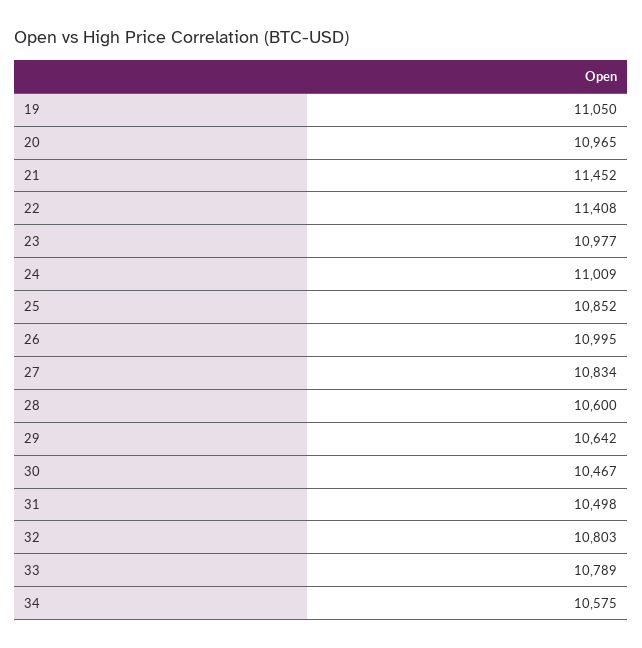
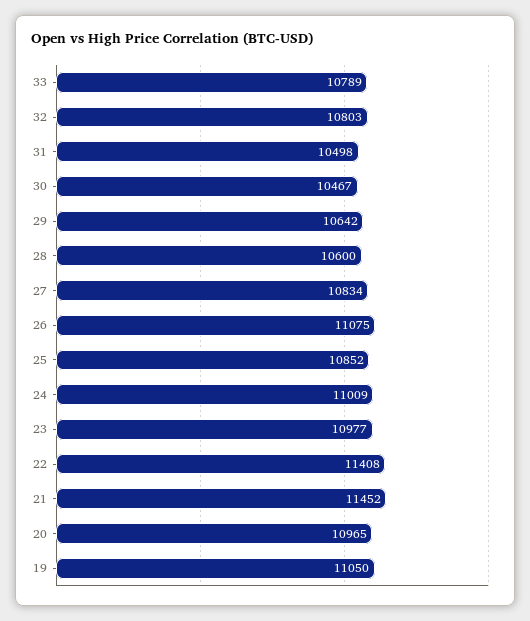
  {
    "19": 11050,
    "20": 10965,
    "21": 11452,
    "22": 11408,
    "23": 10977,
    "24": 11009,
    "25": 10852,
-   "26": 10995,
+   "26": 11075,
    "27": 10834,
    "28": 10600,
    "29": 10642,
    "30": 10467,
    "31": 10498,
    "32": 10803,
-   "33": 10789,
+   "33": 10789
-   "34": 10575
  }

